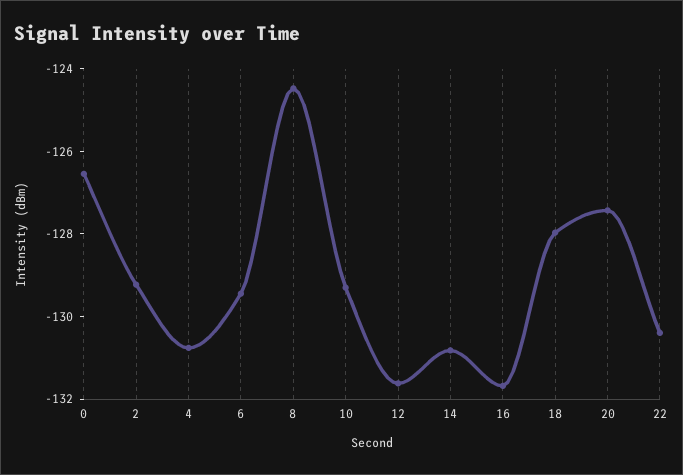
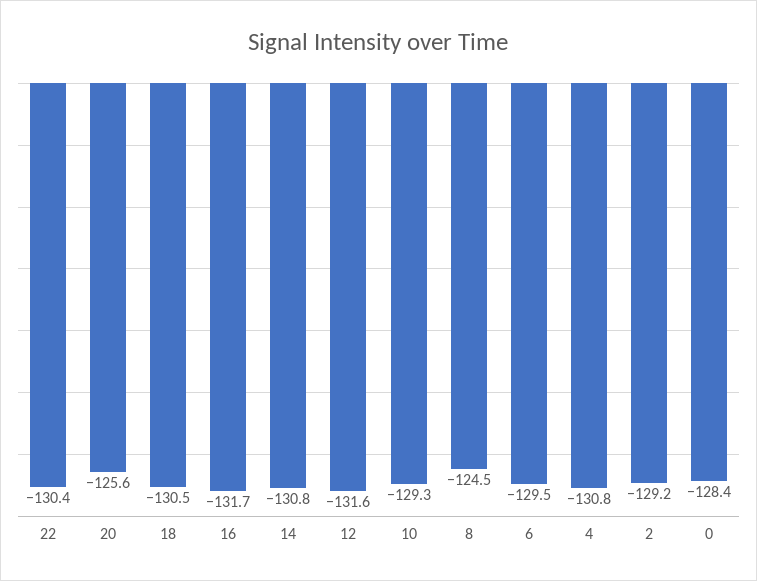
  {
-   "0": -126.5,
+   "0": -128.4,
    "2": -129.2,
    "4": -130.8,
    "6": -129.5,
    "8": -124.5,
    "10": -129.3,
    "12": -131.6,
    "14": -130.8,
    "16": -131.7,
-   "18": -128,
+   "18": -130.5,
-   "20": -127.5,
+   "20": -125.6,
    "22": -130.4
  }

